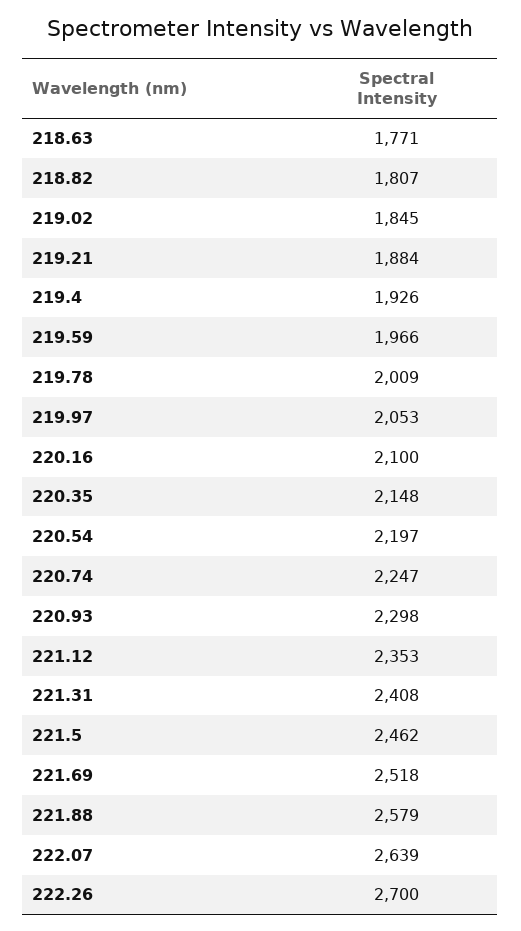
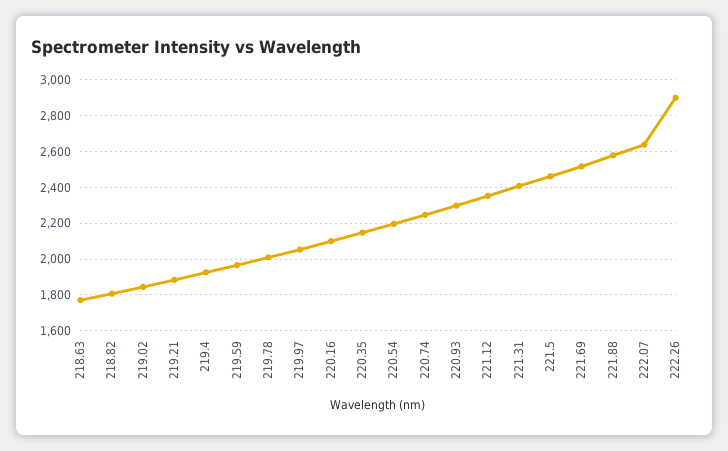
  {
    "218.63": 1771,
    "218.82": 1807,
    "219.02": 1845,
    "219.21": 1884,
    "219.4": 1926,
    "219.59": 1966,
    "219.78": 2009,
    "219.97": 2053,
    "220.16": 2100,
    "220.35": 2148,
    "220.54": 2197,
    "220.74": 2247,
    "220.93": 2298,
    "221.12": 2353,
    "221.31": 2408,
    "221.5": 2462,
    "221.69": 2518,
    "221.88": 2579,
    "222.07": 2639,
-   "222.26": 2700
+   "222.26": 2900
  }

